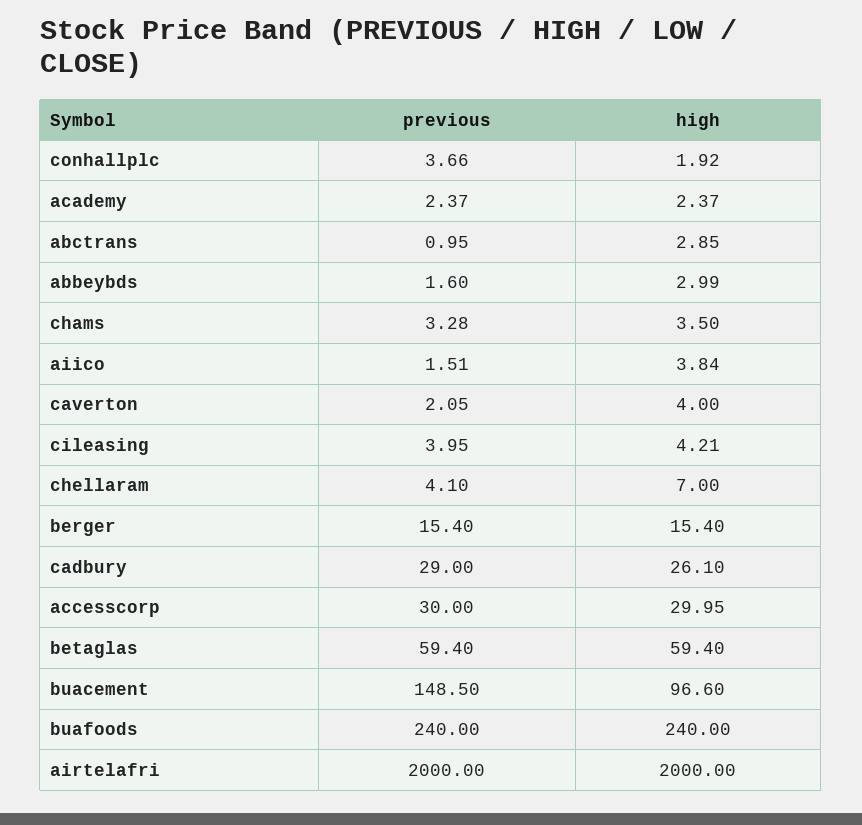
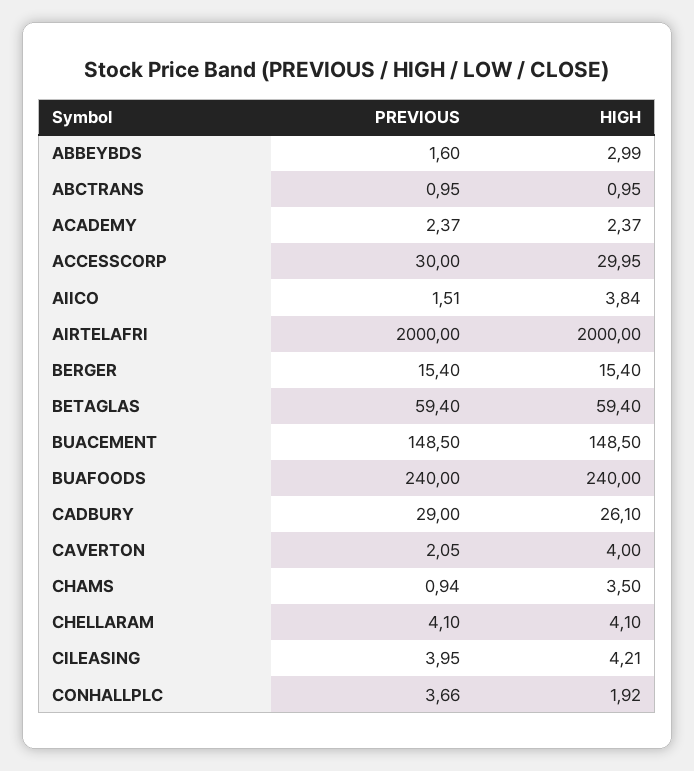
  {
    "previous": {
      "conhallplc": 3.66,
      "academy": 2.37,
      "abctrans": 0.95,
      "abbeybds": 1.6,
-     "chams": 3.28,
+     "chams": 0.94,
      "aiico": 1.51,
      "caverton": 2.05,
      "cileasing": 3.95,
      "chellaram": 4.1,
      "berger": 15.4,
      "cadbury": 29,
      "accesscorp": 30,
      "betaglas": 59.4,
      "buacement": 148.5,
      "buafoods": 240,
      "airtelafri": 2000
    },
    "high": {
      "conhallplc": 1.92,
      "academy": 2.37,
-     "abctrans": 2.85,
+     "abctrans": 0.95,
      "abbeybds": 2.99,
      "chams": 3.5,
      "aiico": 3.84,
      "caverton": 4,
      "cileasing": 4.21,
-     "chellaram": 7,
+     "chellaram": 4.1,
      "berger": 15.4,
      "cadbury": 26.1,
      "accesscorp": 29.95,
      "betaglas": 59.4,
-     "buacement": 96.6,
+     "buacement": 148.5,
      "buafoods": 240,
      "airtelafri": 2000
    }
  }

